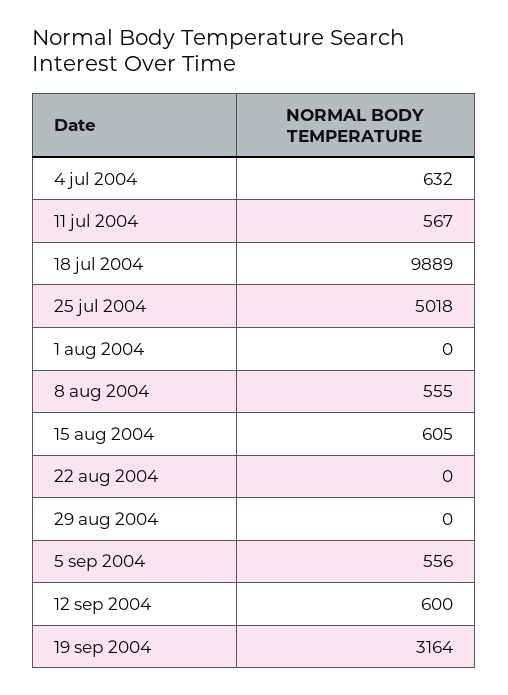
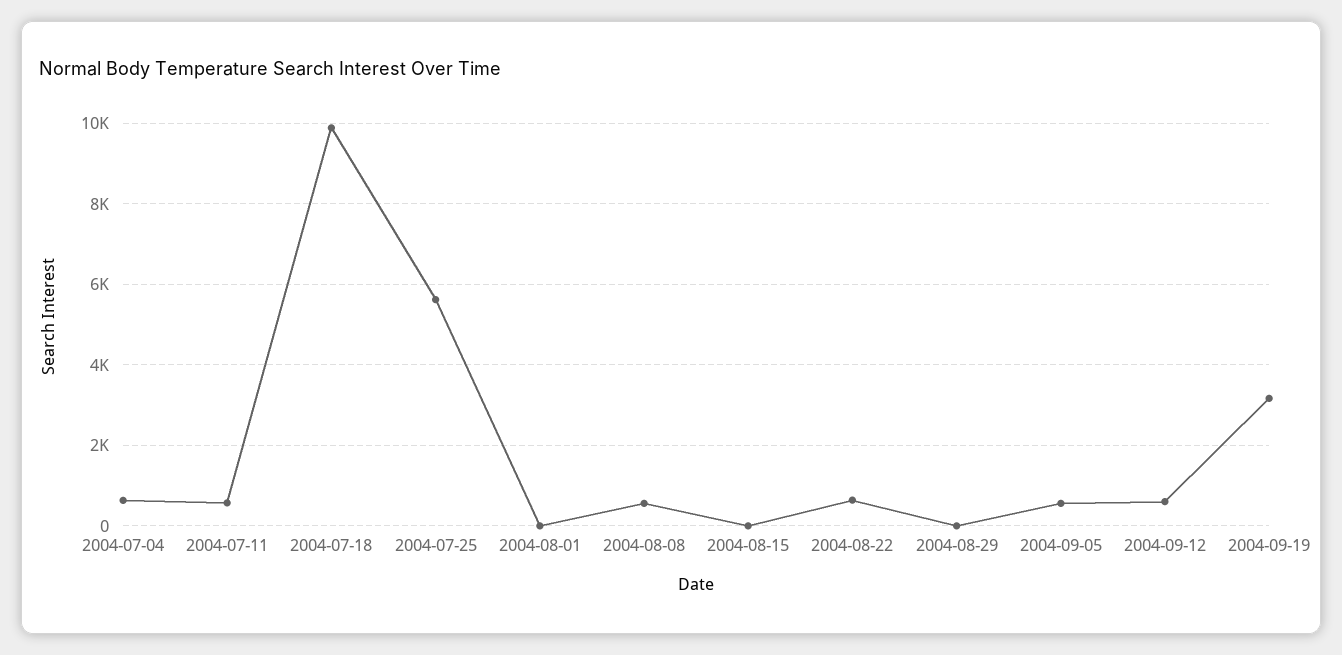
  {
    "4 jul 2004": 632,
    "11 jul 2004": 567,
    "18 jul 2004": 9889,
-   "25 jul 2004": 5018,
+   "25 jul 2004": 5600,
    "1 aug 2004": 0,
    "8 aug 2004": 555,
-   "15 aug 2004": 605,
+   "15 aug 2004": 0,
-   "22 aug 2004": 0,
+   "22 aug 2004": 600,
    "29 aug 2004": 0,
    "5 sep 2004": 556,
    "12 sep 2004": 600,
    "19 sep 2004": 3164
  }

